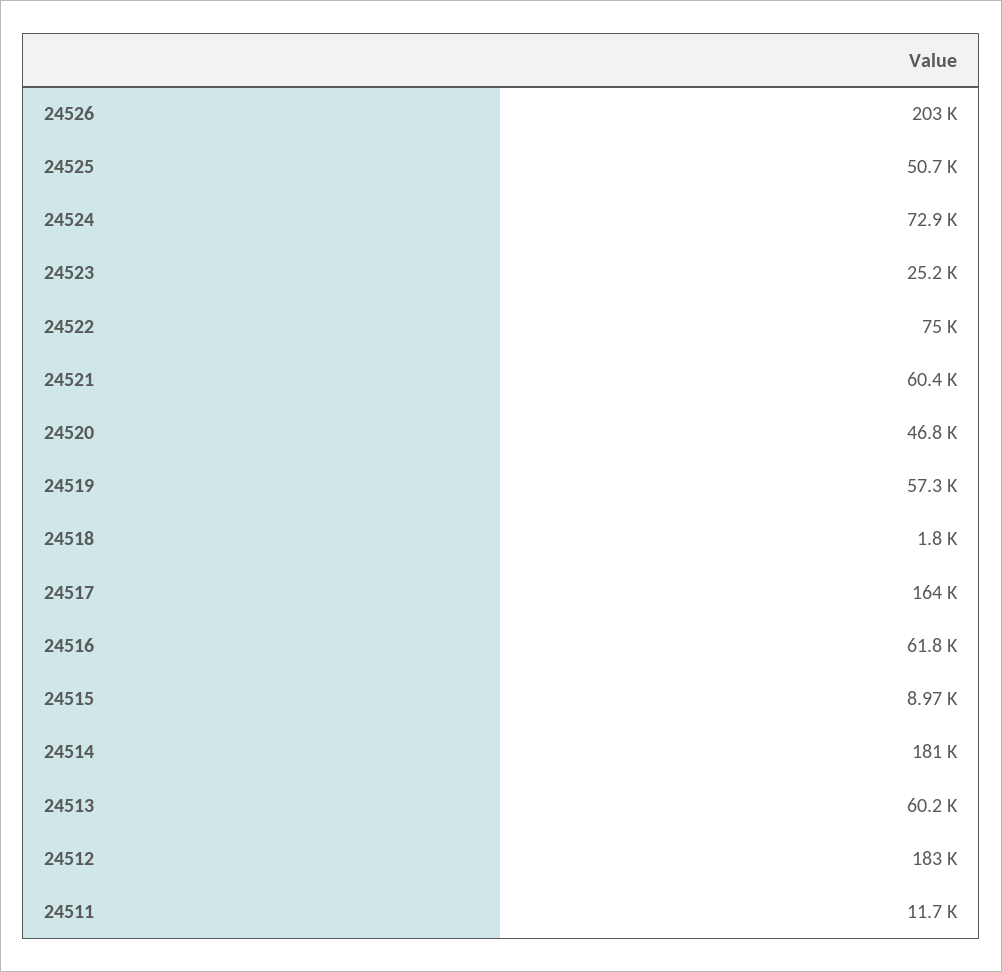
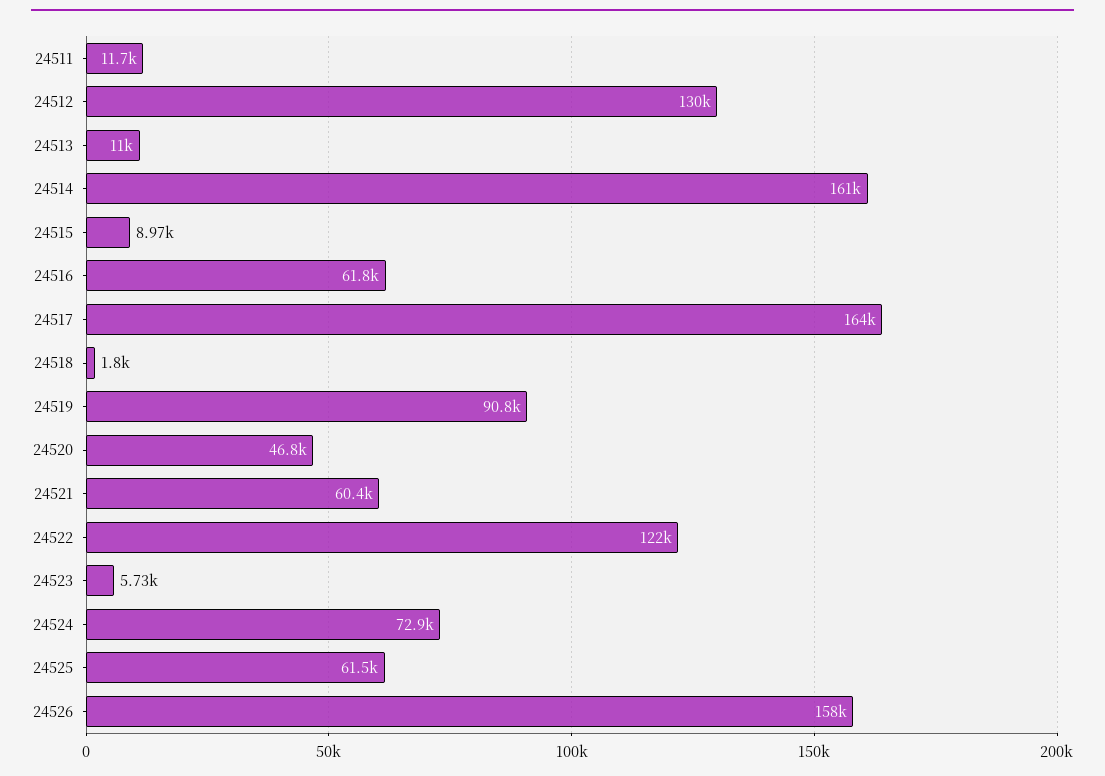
  {
-   "24526": 203000,
+   "24526": 158000,
-   "24525": 50700,
+   "24525": 61500,
    "24524": 72900,
-   "24523": 25200,
+   "24523": 5730,
-   "24522": 75000,
+   "24522": 122000,
    "24521": 60400,
    "24520": 46800,
-   "24519": 57300,
+   "24519": 90800,
    "24518": 1800,
    "24517": 164000,
    "24516": 61800,
    "24515": 8970,
-   "24514": 181000,
+   "24514": 161000,
-   "24513": 60200,
+   "24513": 11000,
-   "24512": 183000,
+   "24512": 130000,
    "24511": 11700
  }

